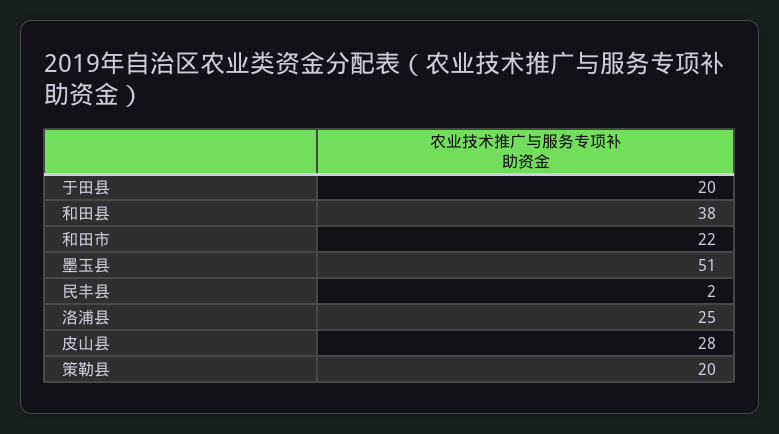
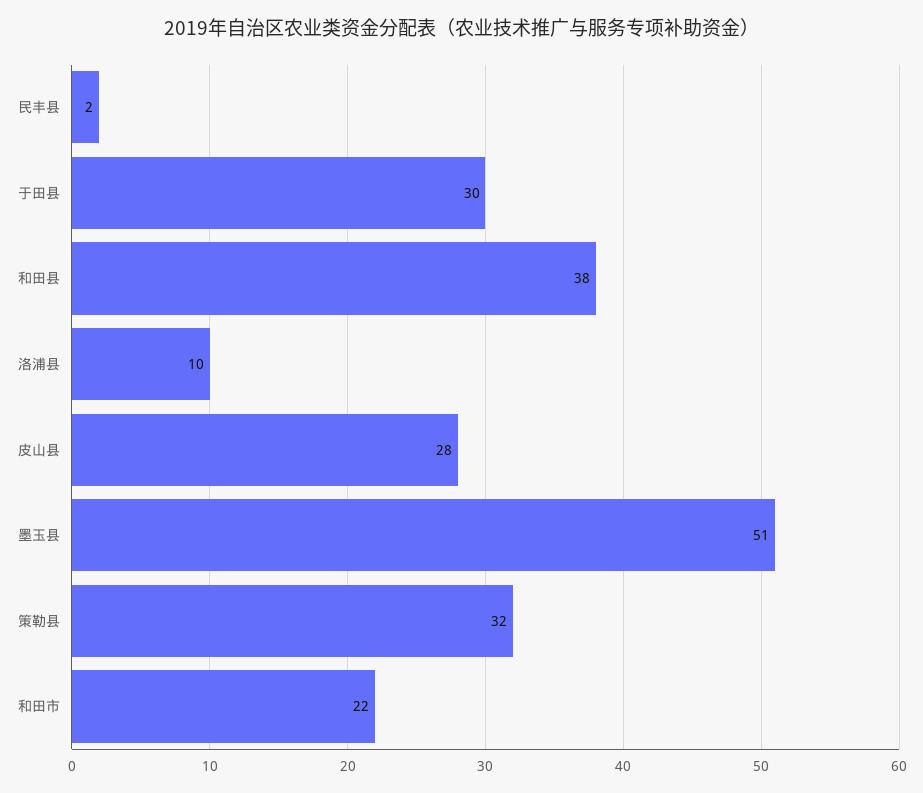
  {
-   "于田县": 20,
+   "于田县": 30,
    "和田县": 38,
    "和田市": 22,
    "墨玉县": 51,
    "民丰县": 2,
-   "洛浦县": 25,
+   "洛浦县": 10,
    "皮山县": 28,
-   "策勒县": 20
+   "策勒县": 32
  }

